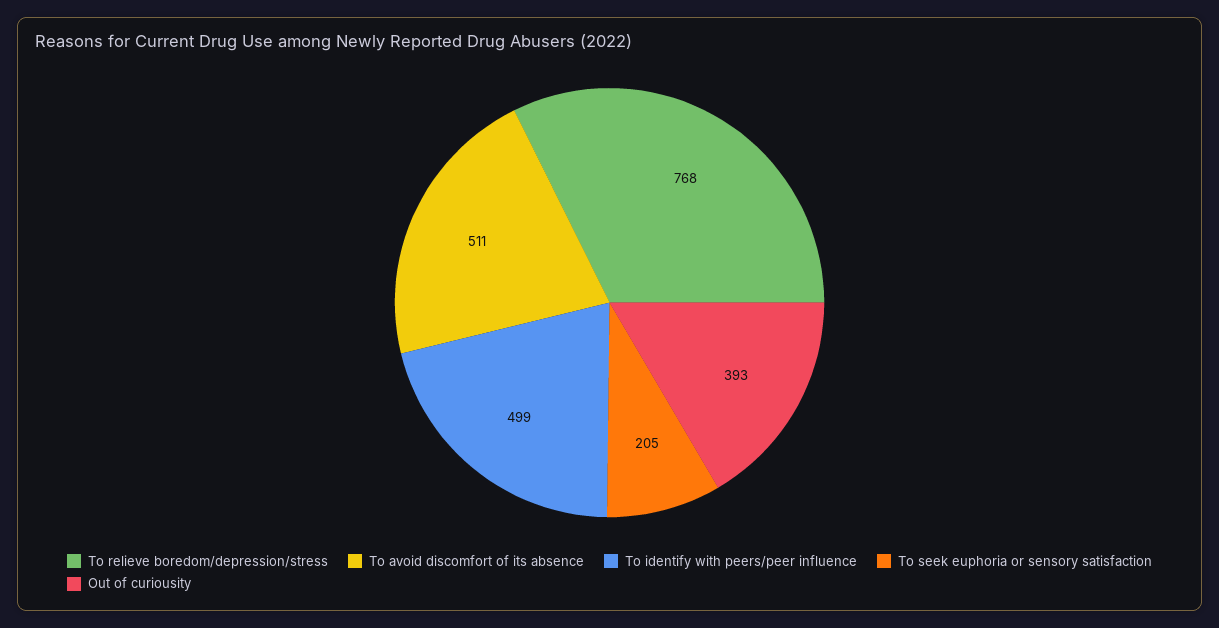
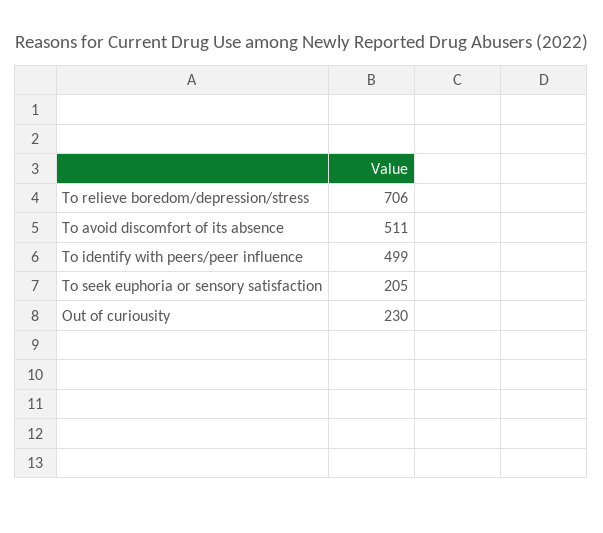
  {
-   "To relieve boredom/depression/stress": 768,
+   "To relieve boredom/depression/stress": 706,
    "To avoid discomfort of its absence": 511,
    "To identify with peers/peer influence": 499,
    "To seek euphoria or sensory satisfaction": 205,
-   "Out of curiousity": 393
+   "Out of curiousity": 230
  }

